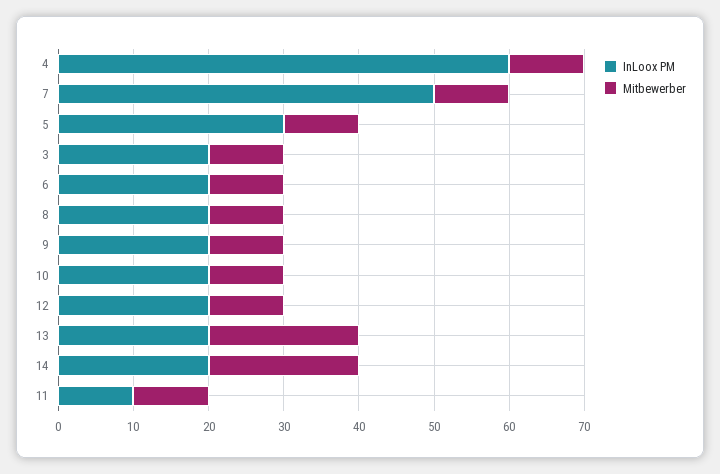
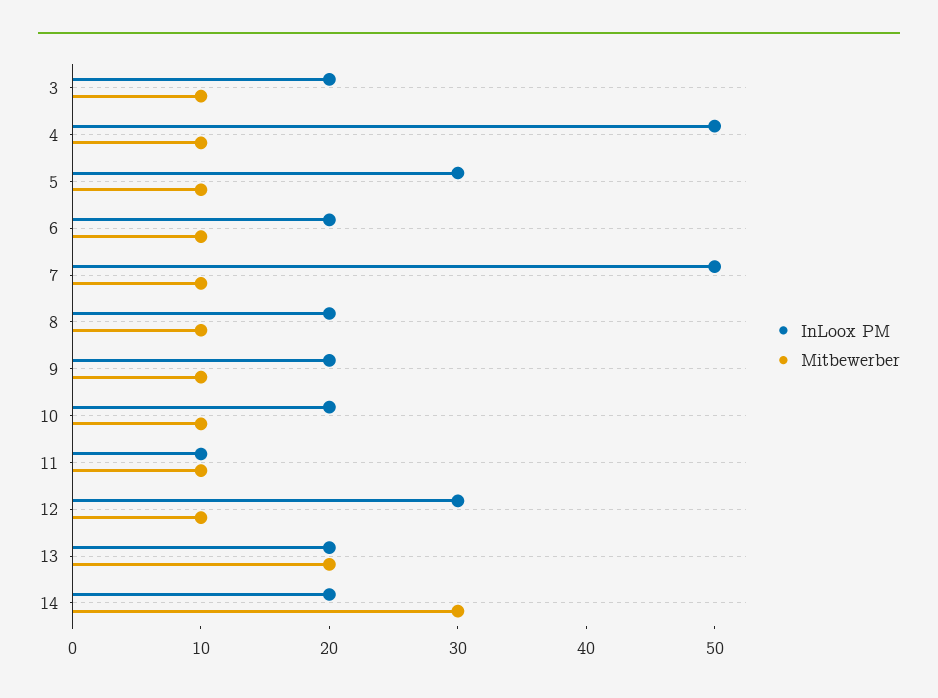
  {
    "InLoox PM": {
-     "4": 60,
+     "4": 50,
      "7": 50,
      "5": 30,
      "3": 20,
      "6": 20,
      "8": 20,
      "9": 20,
      "10": 20,
-     "12": 20,
+     "12": 30,
      "13": 20,
      "14": 20,
      "11": 10
    },
    "Mitbewerber": {
      "4": 10,
      "7": 10,
      "5": 10,
      "3": 10,
      "6": 10,
      "8": 10,
      "9": 10,
      "10": 10,
      "12": 10,
      "13": 20,
-     "14": 20,
+     "14": 30,
      "11": 10
    }
  }

